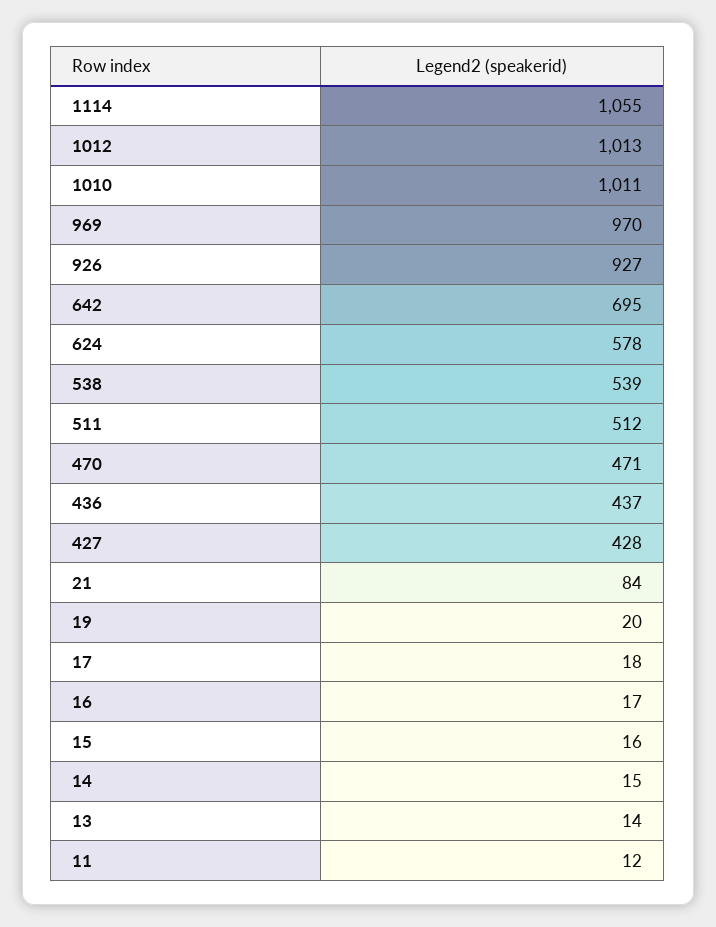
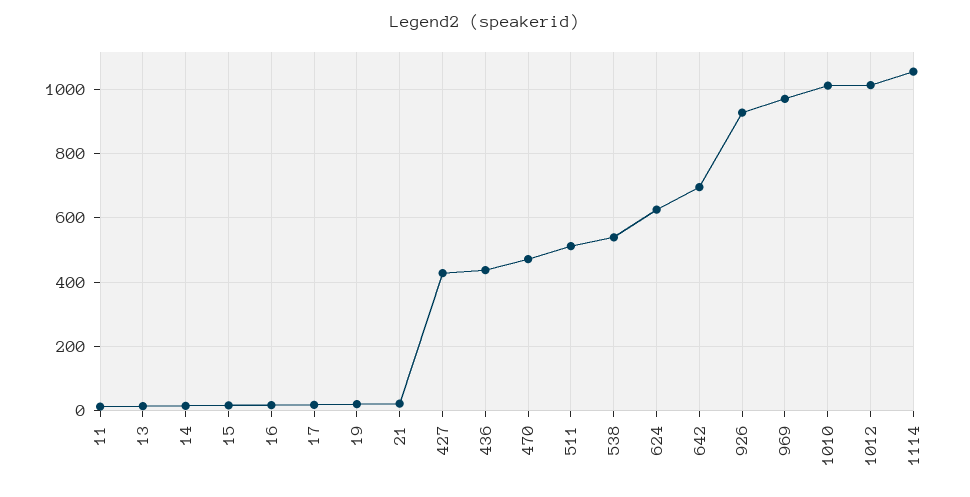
  {
    "1114": 1055,
    "1012": 1013,
    "1010": 1011,
    "969": 970,
    "926": 927,
    "642": 695,
-   "624": 578,
+   "624": 620,
    "538": 539,
    "511": 512,
    "470": 471,
    "436": 437,
    "427": 428,
-   "21": 84,
+   "21": 20,
    "19": 20,
    "17": 18,
    "16": 17,
    "15": 16,
    "14": 15,
    "13": 14,
    "11": 12
  }

